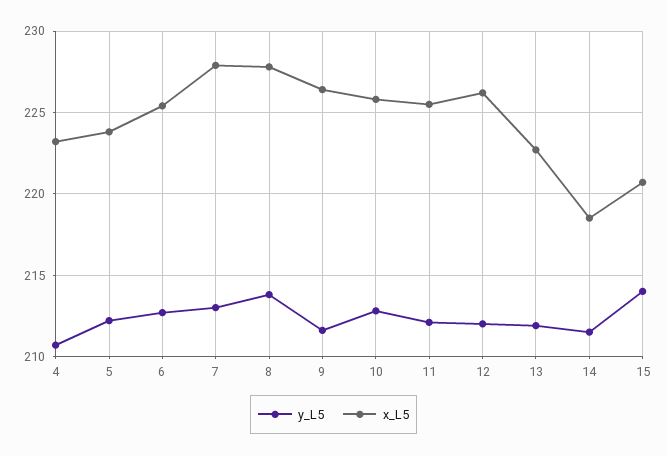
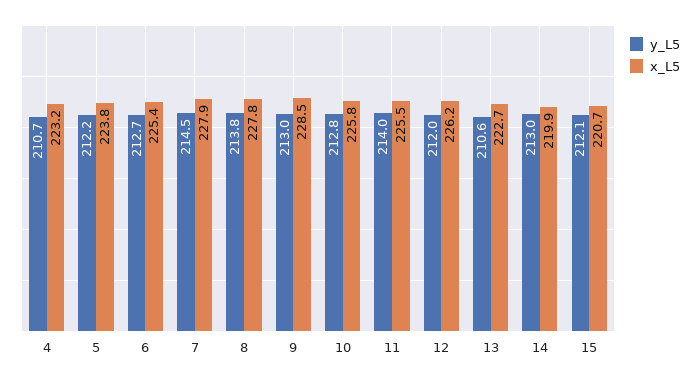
  {
    "y_L5": {
      "4": 210.7,
      "5": 212.2,
      "6": 212.7,
-     "7": 213,
+     "7": 214.5,
      "8": 213.8,
-     "9": 211.5,
+     "9": 213,
      "10": 212.8,
-     "11": 212,
+     "11": 214,
      "12": 212,
-     "13": 212,
+     "13": 210.6,
-     "14": 211.5,
+     "14": 213,
-     "15": 214
+     "15": 212.1
    },
    "x_L5": {
      "4": 223.2,
      "5": 223.8,
      "6": 225.4,
      "7": 227.9,
      "8": 227.8,
-     "9": 226.5,
+     "9": 228.5,
      "10": 225.8,
      "11": 225.5,
      "12": 226.2,
      "13": 222.7,
-     "14": 218.5,
+     "14": 219.9,
      "15": 220.7
    }
  }

